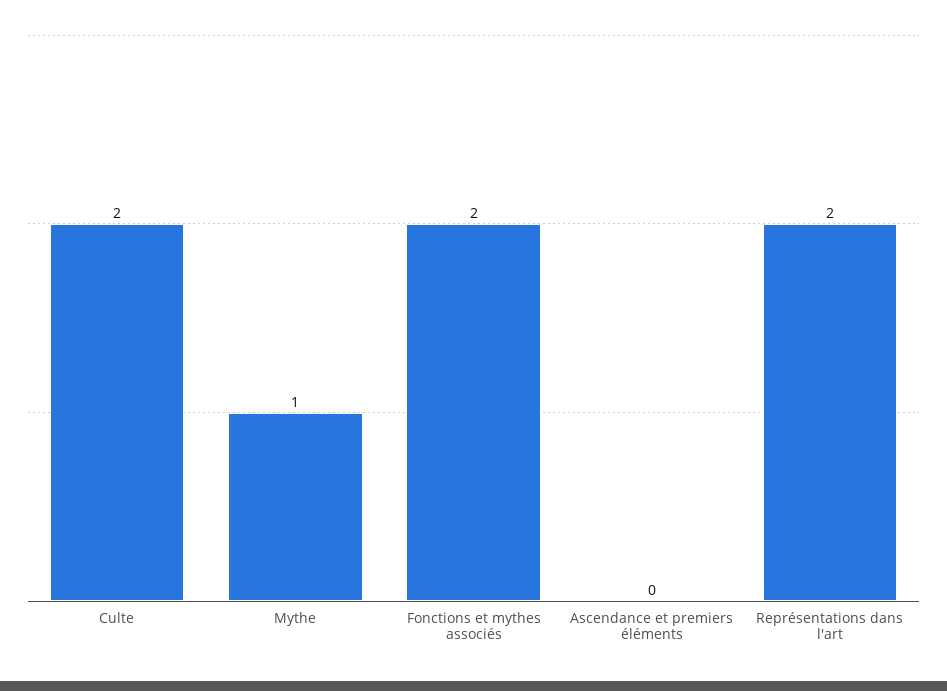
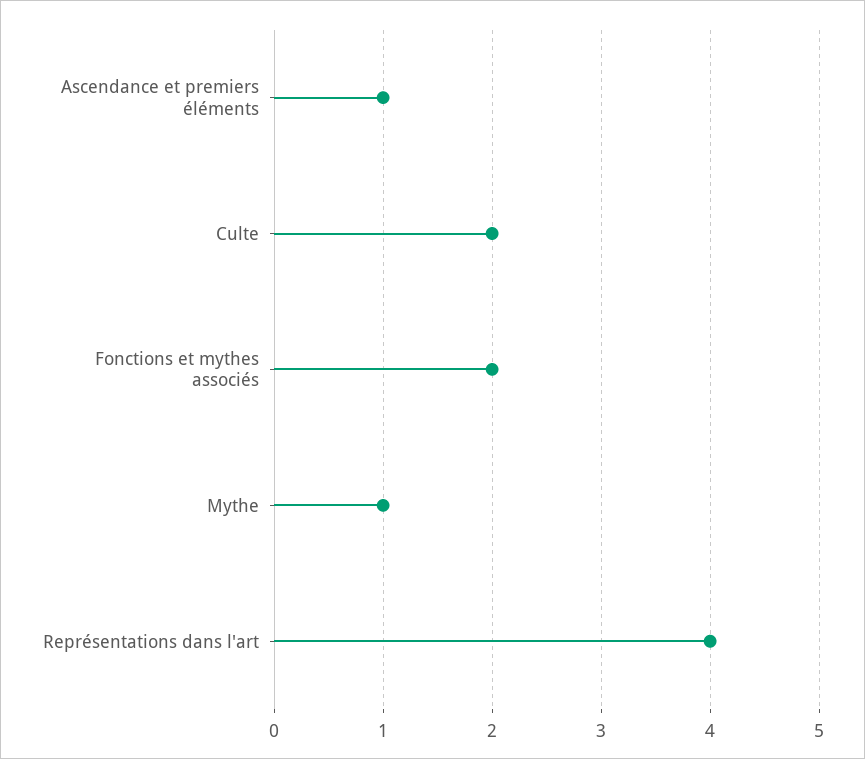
  {
    "Culte": 2,
    "Mythe": 1,
    "Fonctions et mythes associés": 2,
-   "Ascendance et premiers éléments": 0,
+   "Ascendance et premiers éléments": 1,
-   "Représentations dans l'art": 2
+   "Représentations dans l'art": 4
  }

